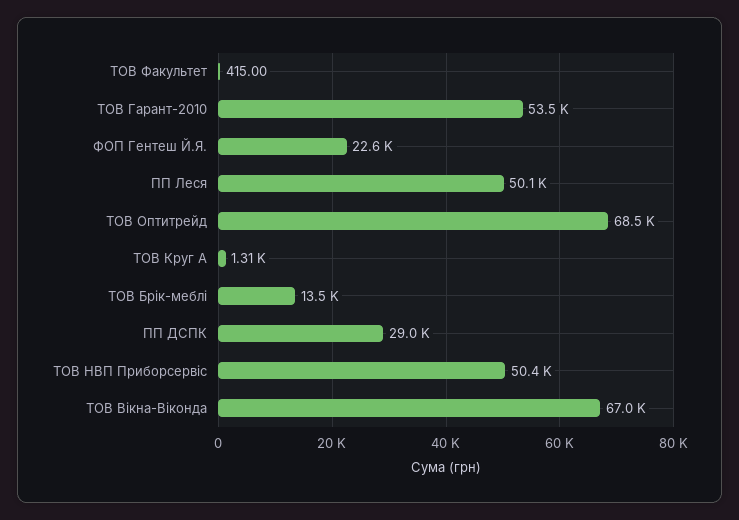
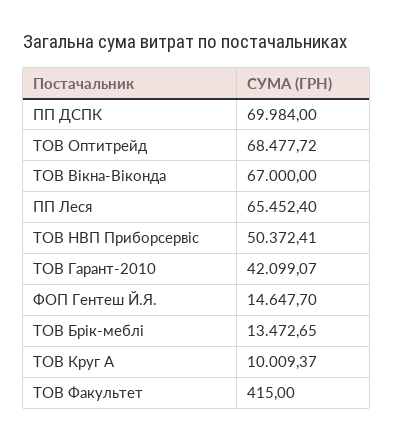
  {
    "ТОВ Факультет": 415,
-   "ТОВ Гарант-2010": 53500,
+   "ТОВ Гарант-2010": 42099.07,
-   "ФОП Гентеш Й.Я.": 22600,
+   "ФОП Гентеш Й.Я.": 14647.7,
-   "ПП Леся": 50100,
+   "ПП Леся": 65452.4,
    "ТОВ Оптитрейд": 68477.72,
-   "ТОВ Круг А": 1310,
+   "ТОВ Круг А": 10009.37,
    "ТОВ Брік-меблі": 13472.65,
-   "ПП ДСПК": 29000,
+   "ПП ДСПК": 69984,
    "ТОВ НВП Приборсервіс": 50372.41,
    "ТОВ Вікна-Віконда": 67000
  }

